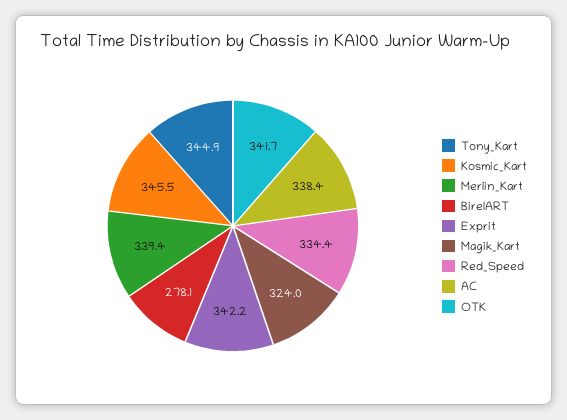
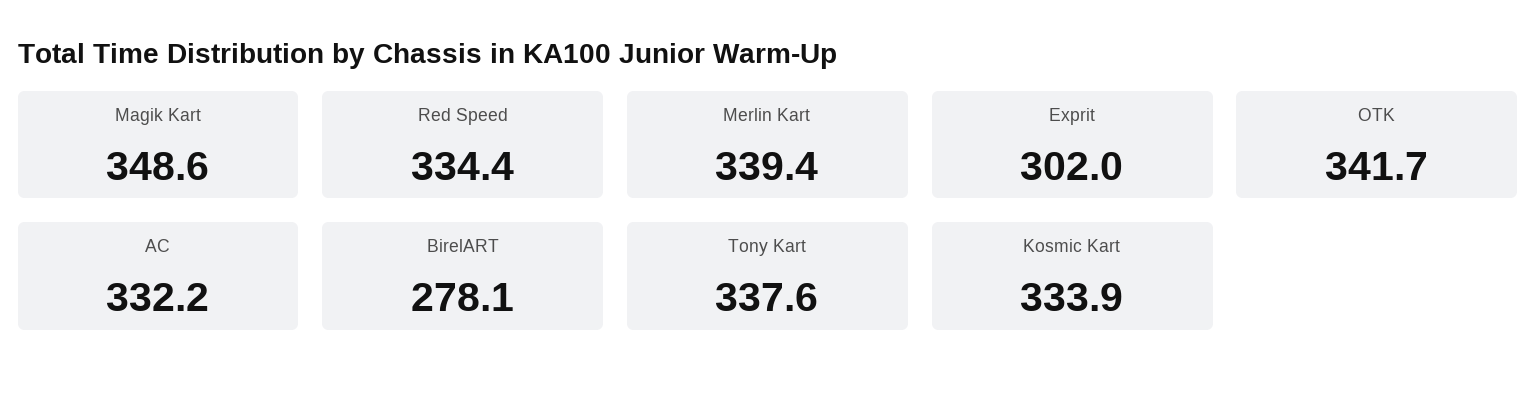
  {
-   "Tony_Kart": 344.9,
+   "Tony_Kart": 337.6,
-   "Kosmic_Kart": 345.5,
+   "Kosmic_Kart": 333.9,
    "Merlin_Kart": 339.4,
    "BirelART": 278.1,
-   "Exprit": 342.2,
+   "Exprit": 302,
-   "Magik_Kart": 324,
+   "Magik_Kart": 348.6,
    "Red_Speed": 334.4,
-   "AC": 338.4,
+   "AC": 332.2,
    "OTK": 341.7
  }

